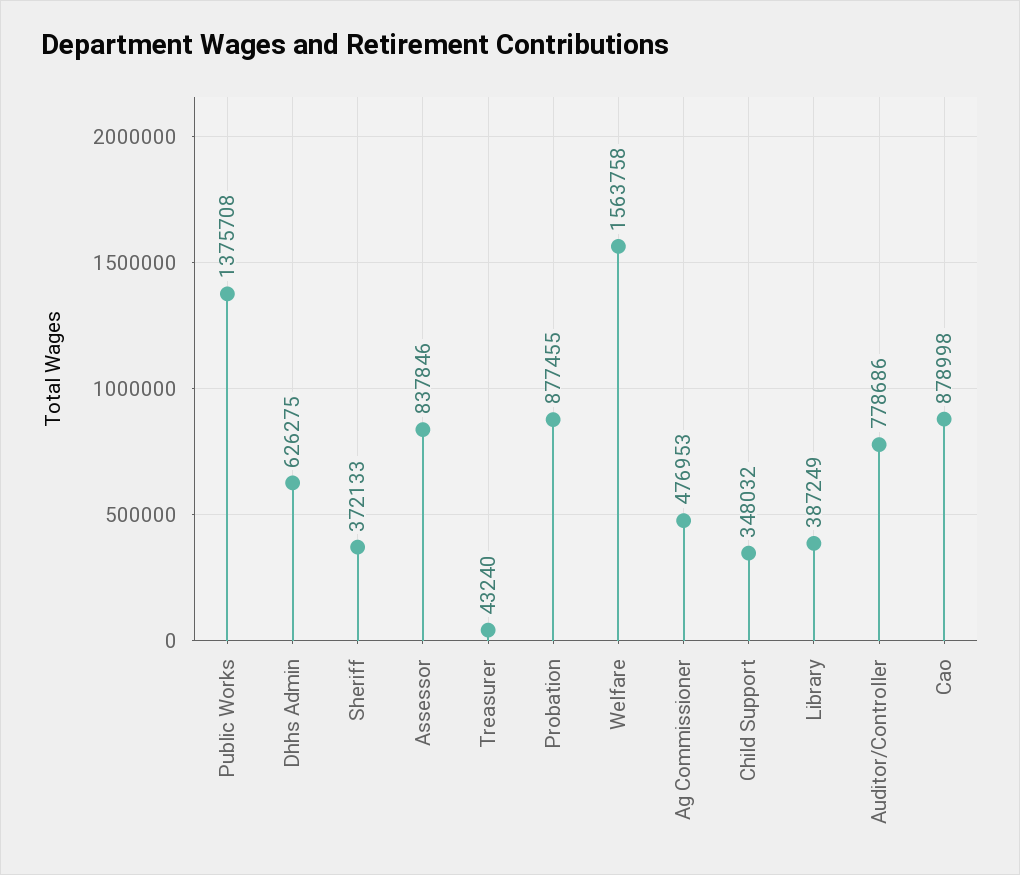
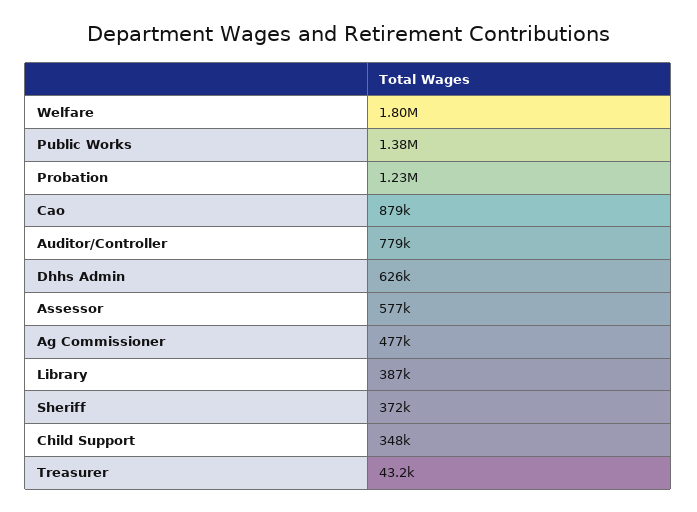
  {
    "Public Works": 1375708,
    "Dhhs Admin": 626275,
    "Sheriff": 372133,
-   "Assessor": 837846,
+   "Assessor": 577000,
    "Treasurer": 43240,
-   "Probation": 877455,
+   "Probation": 1230000,
-   "Welfare": 1563758,
+   "Welfare": 1800000,
    "Ag Commissioner": 476953,
    "Child Support": 348032,
    "Library": 387249,
    "Auditor/Controller": 778686,
    "Cao": 878998
  }

